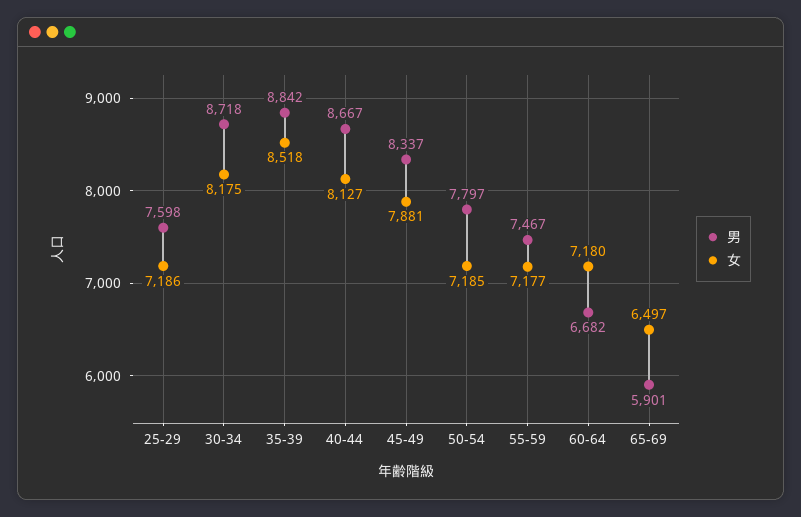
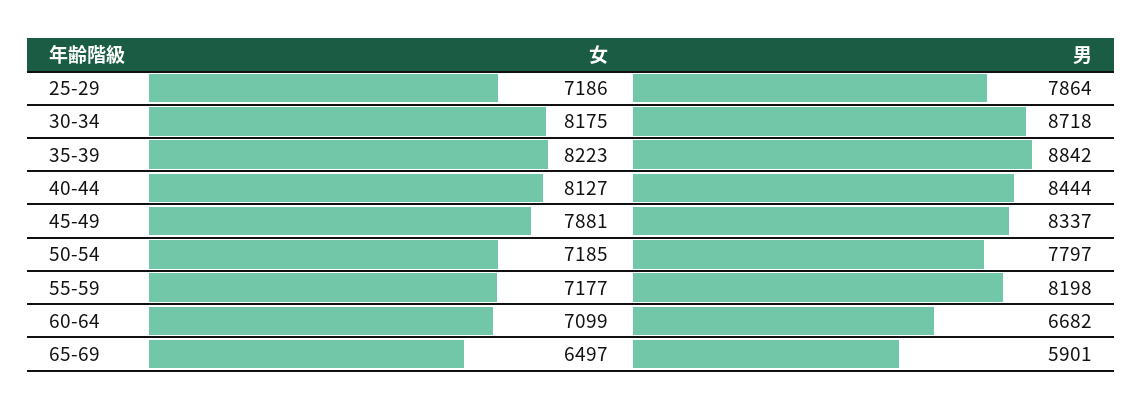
  {
    "男": {
-     "25-29": 7598,
+     "25-29": 7864,
      "30-34": 8718,
      "35-39": 8842,
-     "40-44": 8667,
+     "40-44": 8444,
      "45-49": 8337,
      "50-54": 7797,
-     "55-59": 7467,
+     "55-59": 8198,
      "60-64": 6682,
      "65-69": 5901
    },
    "女": {
      "25-29": 7186,
      "30-34": 8175,
-     "35-39": 8518,
+     "35-39": 8223,
      "40-44": 8127,
      "45-49": 7881,
      "50-54": 7185,
      "55-59": 7177,
-     "60-64": 7180,
+     "60-64": 7099,
      "65-69": 6497
    }
  }

